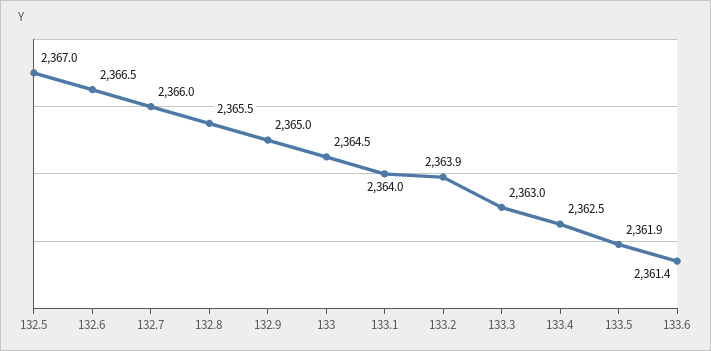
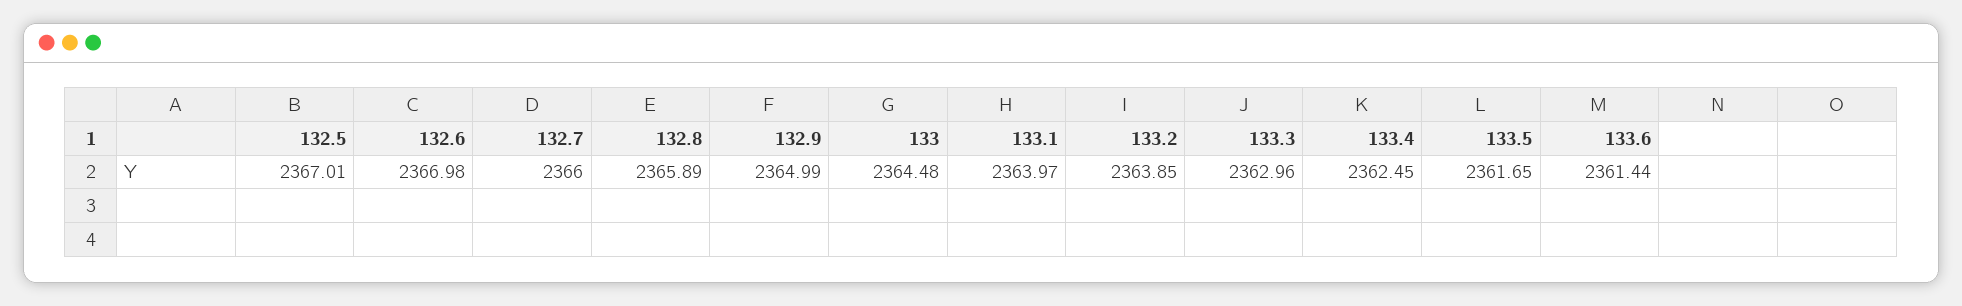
  {
    "132.5": 2367.01,
-   "132.6": 2366.5,
+   "132.6": 2366.98,
    "132.7": 2366,
-   "132.8": 2365.5,
+   "132.8": 2365.89,
    "132.9": 2364.99,
    "133": 2364.48,
    "133.1": 2363.97,
    "133.2": 2363.85,
    "133.3": 2362.96,
    "133.4": 2362.45,
-   "133.5": 2361.9,
+   "133.5": 2361.65,
    "133.6": 2361.44
  }

